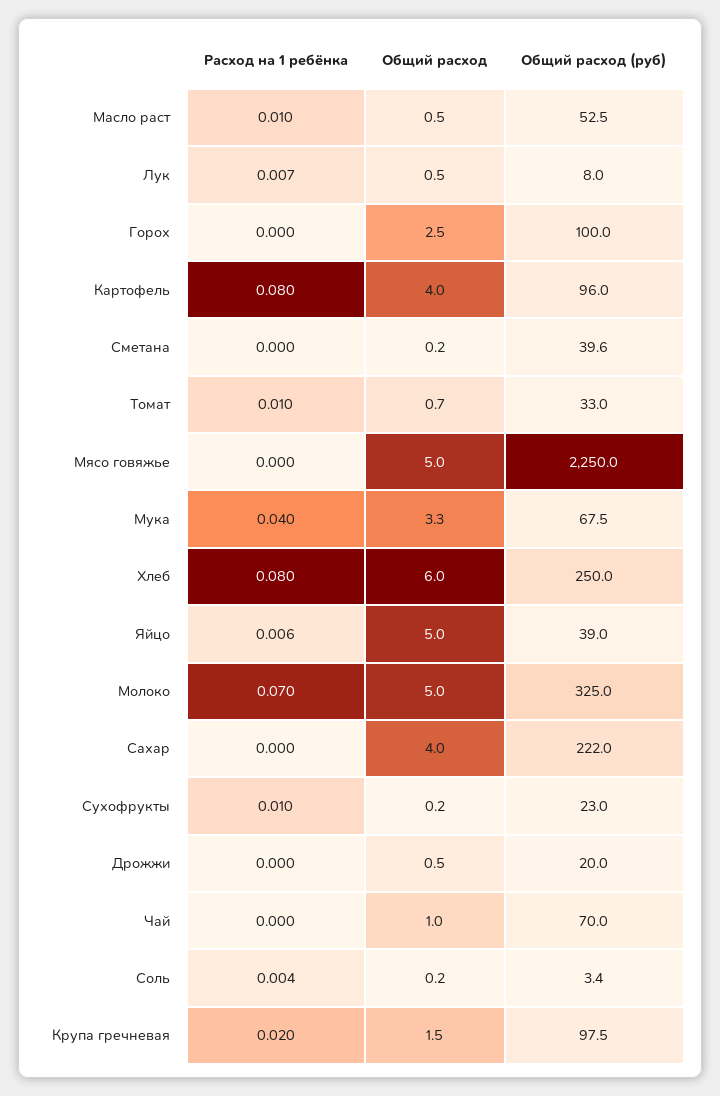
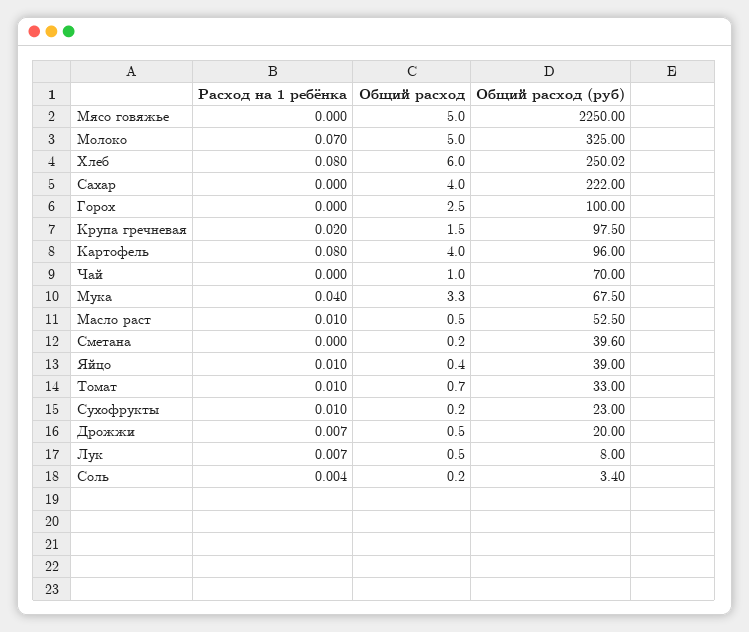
  {
    "Расход на 1 ребёнка": {
      "Масло раст": 0.01,
      "Лук": 0.007,
      "Горох": 0,
      "Картофель": 0.08,
      "Сметана": 0,
      "Томат": 0.01,
      "Мясо говяжье": 0,
      "Мука": 0.04,
      "Хлеб": 0.08,
-     "Яйцо": 0.006,
+     "Яйцо": 0.01,
      "Молоко": 0.07,
      "Сахар": 0,
      "Сухофрукты": 0.01,
-     "Дрожжи": 0,
+     "Дрожжи": 0.007,
      "Чай": 0,
      "Соль": 0.004,
      "Крупа гречневая": 0.02
    },
    "Общий расход": {
      "Масло раст": 0.5,
      "Лук": 0.5,
      "Горох": 2.5,
      "Картофель": 4,
      "Сметана": 0.2,
      "Томат": 0.7,
      "Мясо говяжье": 5,
      "Мука": 3.3,
      "Хлеб": 6,
-     "Яйцо": 5,
+     "Яйцо": 0.4,
      "Молоко": 5,
      "Сахар": 4,
      "Сухофрукты": 0.2,
      "Дрожжи": 0.5,
      "Чай": 1,
      "Соль": 0.2,
      "Крупа гречневая": 1.5
    },
    "Общий расход (руб)": {
      "Масло раст": 52.5,
      "Лук": 8,
      "Горох": 100,
      "Картофель": 96,
      "Сметана": 39.6,
      "Томат": 33,
      "Мясо говяжье": 2250,
      "Мука": 67.5,
      "Хлеб": 250.02,
      "Яйцо": 39,
      "Молоко": 325,
      "Сахар": 222,
      "Сухофрукты": 23,
      "Дрожжи": 20,
      "Чай": 70,
      "Соль": 3.4,
      "Крупа гречневая": 97.5
    }
  }

